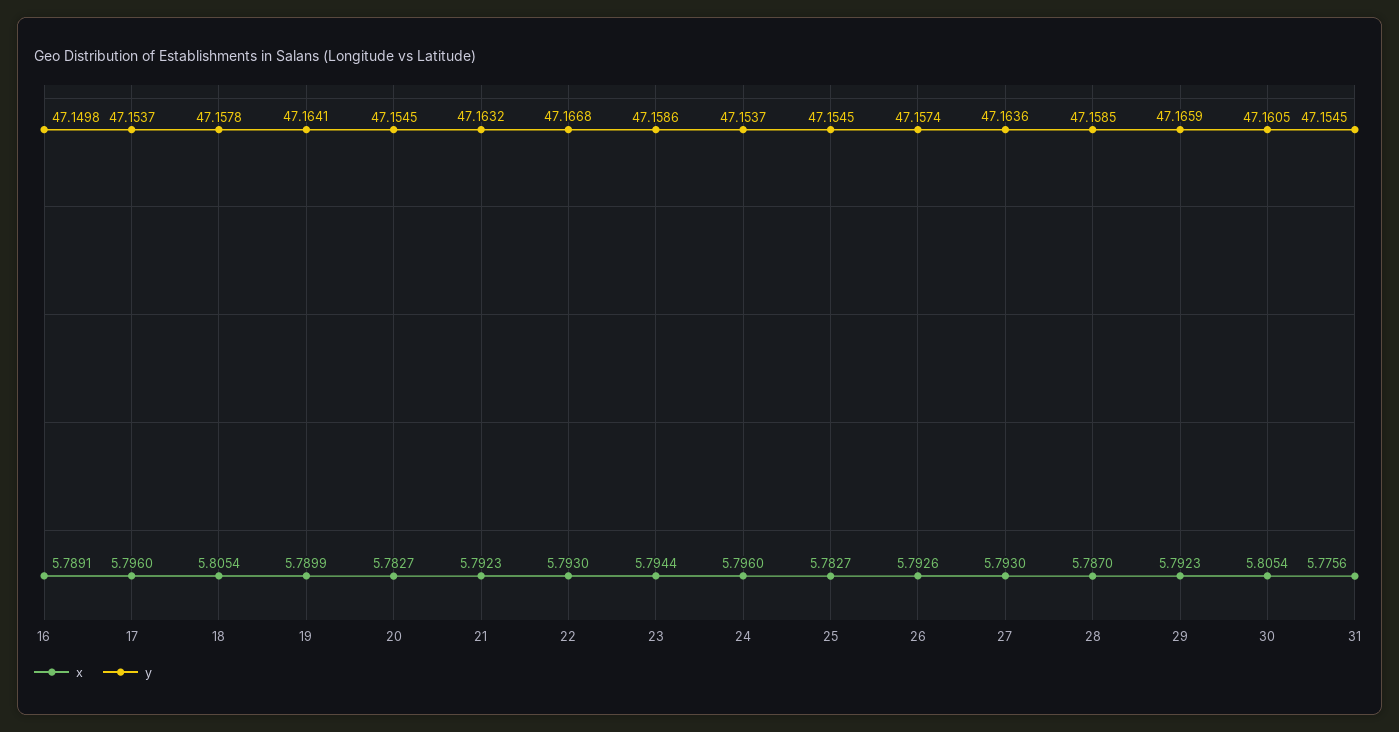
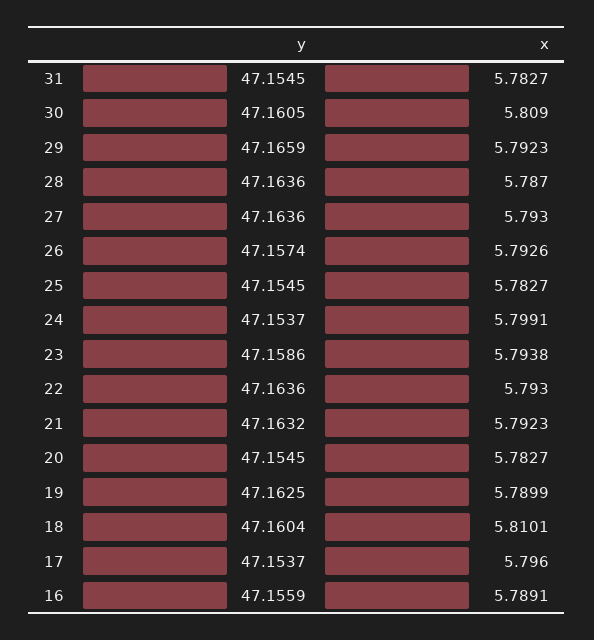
  {
    "x": {
      "16": 5.7891,
      "17": 5.796,
-     "18": 5.8054,
+     "18": 5.8101,
      "19": 5.7899,
      "20": 5.7827,
      "21": 5.7923,
      "22": 5.793,
-     "23": 5.7944,
+     "23": 5.7938,
-     "24": 5.796,
+     "24": 5.7991,
      "25": 5.7827,
      "26": 5.7926,
      "27": 5.793,
      "28": 5.787,
      "29": 5.7923,
-     "30": 5.8054,
+     "30": 5.809,
-     "31": 5.7756
+     "31": 5.7827
    },
    "y": {
-     "16": 47.1498,
+     "16": 47.1559,
      "17": 47.1537,
-     "18": 47.1578,
+     "18": 47.1604,
-     "19": 47.1641,
+     "19": 47.1625,
      "20": 47.1545,
      "21": 47.1632,
-     "22": 47.1668,
+     "22": 47.1636,
      "23": 47.1586,
      "24": 47.1537,
      "25": 47.1545,
      "26": 47.1574,
      "27": 47.1636,
-     "28": 47.1585,
+     "28": 47.1636,
      "29": 47.1659,
      "30": 47.1605,
      "31": 47.1545
    }
  }

